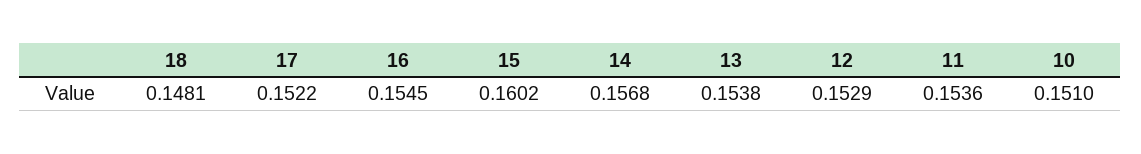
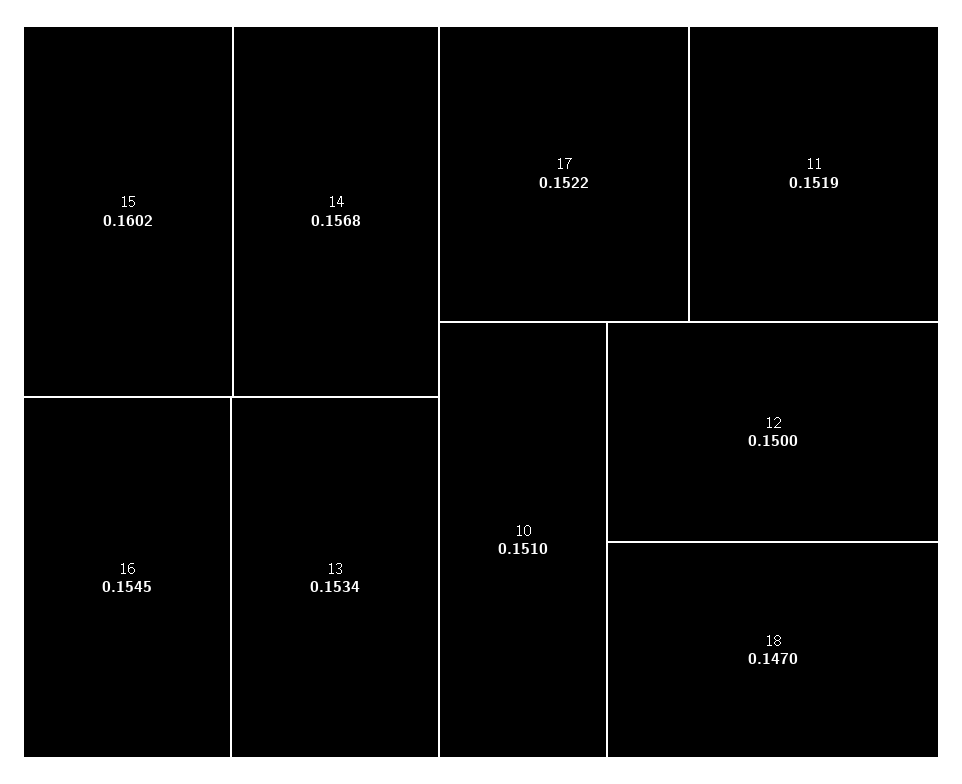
  {
-   "18": 0.1481,
+   "18": 0.147,
    "17": 0.1522,
    "16": 0.1545,
    "15": 0.1602,
    "14": 0.1568,
-   "13": 0.1538,
+   "13": 0.1534,
-   "12": 0.1529,
+   "12": 0.15,
-   "11": 0.1536,
+   "11": 0.1519,
    "10": 0.151
  }

